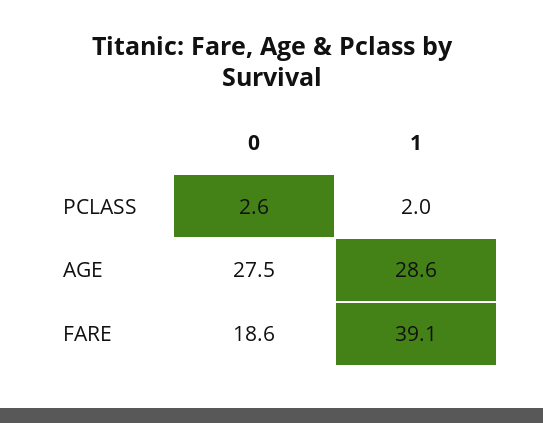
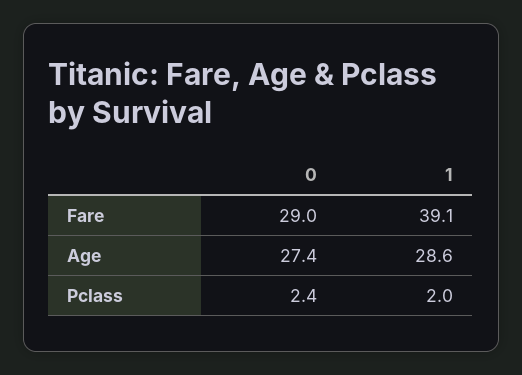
  {
    "0": {
-     "PCLASS": 2.6,
+     "PCLASS": 2.4,
-     "AGE": 27.5,
+     "AGE": 27.4,
-     "FARE": 18.6
+     "FARE": 29
    },
    "1": {
      "PCLASS": 2,
      "AGE": 28.6,
      "FARE": 39.1
    }
  }

